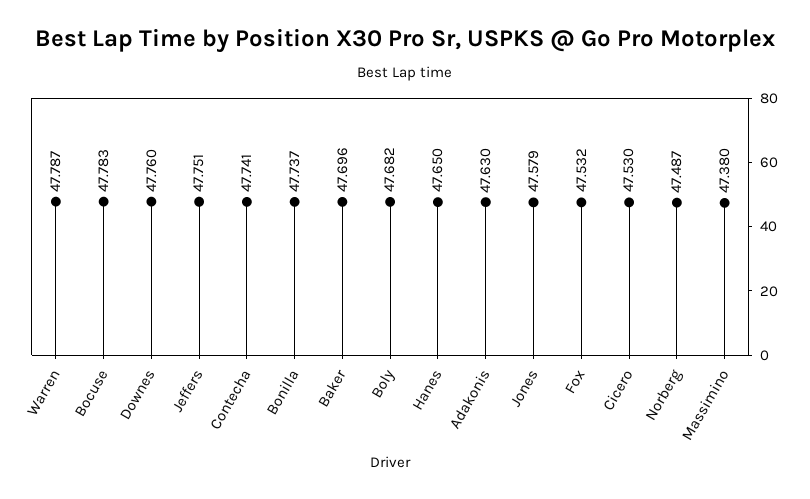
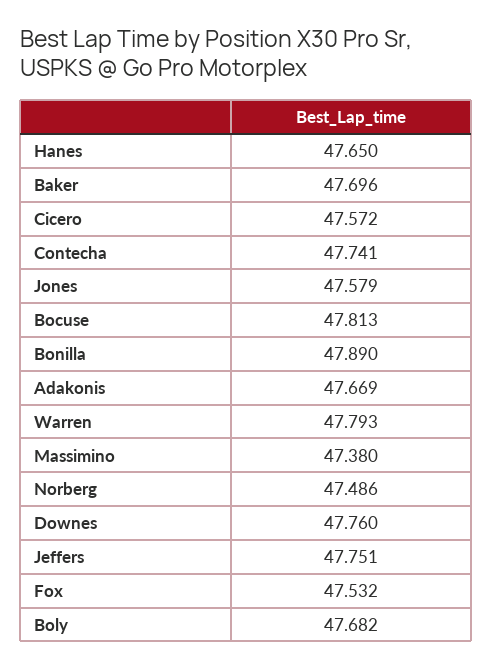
  {
-   "Warren": 47.787,
+   "Warren": 47.793,
-   "Bocuse": 47.783,
+   "Bocuse": 47.813,
    "Downes": 47.76,
    "Jeffers": 47.751,
    "Contecha": 47.741,
-   "Bonilla": 47.737,
+   "Bonilla": 47.89,
    "Baker": 47.696,
    "Boly": 47.682,
    "Hanes": 47.65,
-   "Adakonis": 47.63,
+   "Adakonis": 47.669,
    "Jones": 47.579,
    "Fox": 47.532,
-   "Cicero": 47.53,
+   "Cicero": 47.572,
-   "Norberg": 47.487,
+   "Norberg": 47.486,
    "Massimino": 47.38
  }

